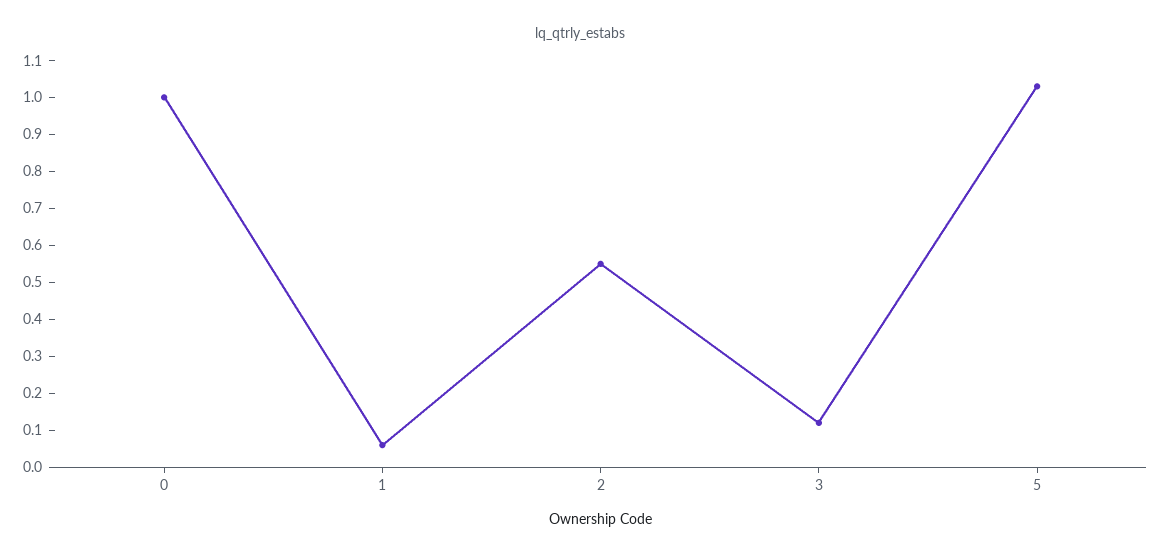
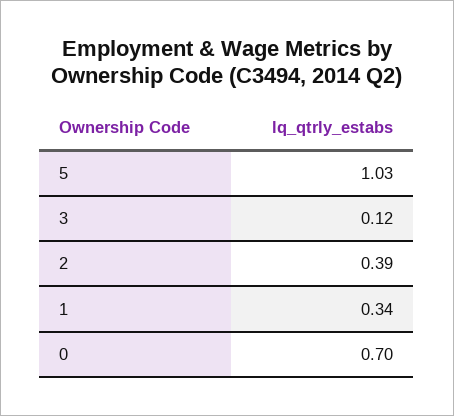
  {
-   "0": 1,
+   "0": 0.7,
-   "1": 0.05,
+   "1": 0.34,
-   "2": 0.55,
+   "2": 0.39,
    "3": 0.12,
    "5": 1.03
  }

